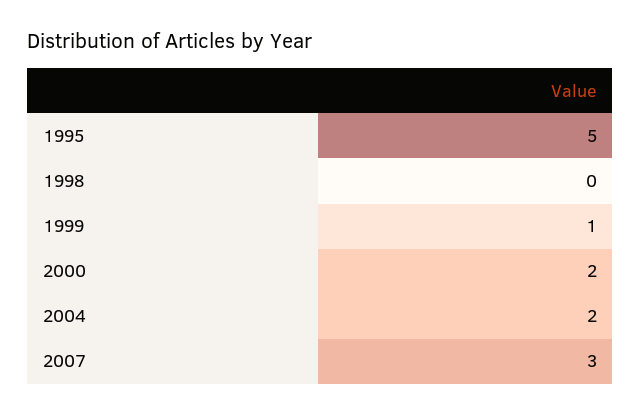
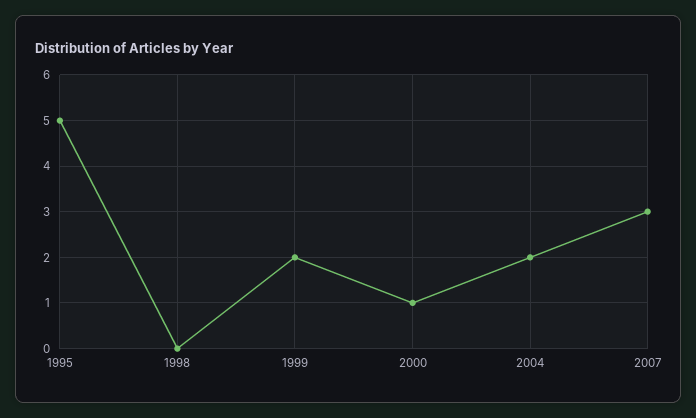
  {
    "1995": 5,
    "1998": 0,
-   "1999": 1,
+   "1999": 2,
-   "2000": 2,
+   "2000": 1,
    "2004": 2,
    "2007": 3
  }

